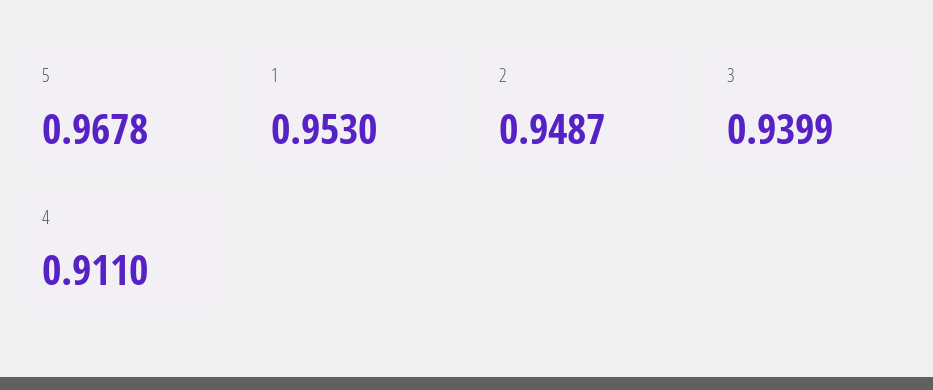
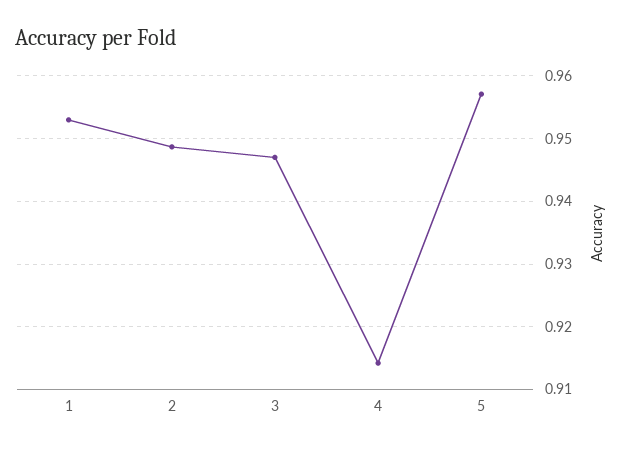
  {
-   "5": 0.9678,
+   "5": 0.957,
    "1": 0.953,
    "2": 0.9487,
-   "3": 0.9399,
+   "3": 0.947,
-   "4": 0.911
+   "4": 0.914
  }

